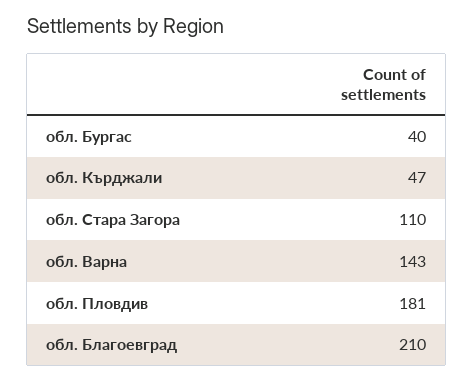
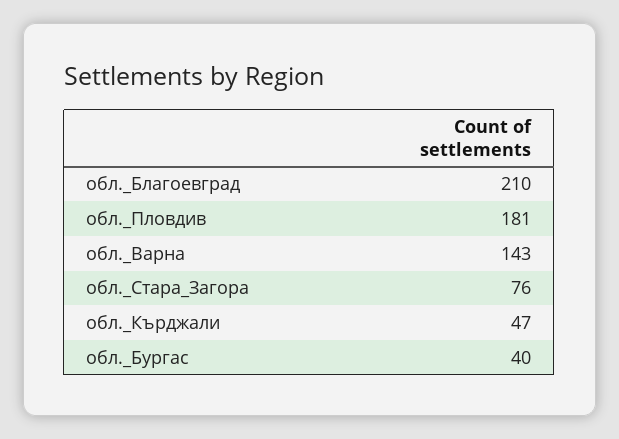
  {
    "обл. Бургас": 40,
    "обл. Кърджали": 47,
-   "обл. Стара Загора": 110,
+   "обл. Стара Загора": 76,
    "обл. Варна": 143,
    "обл. Пловдив": 181,
    "обл. Благоевград": 210
  }

